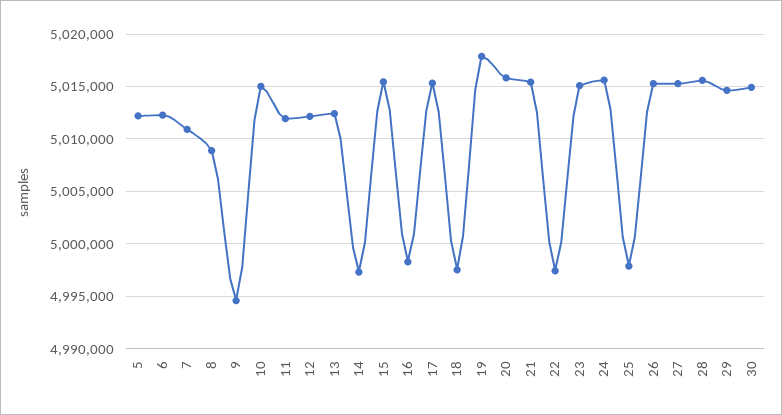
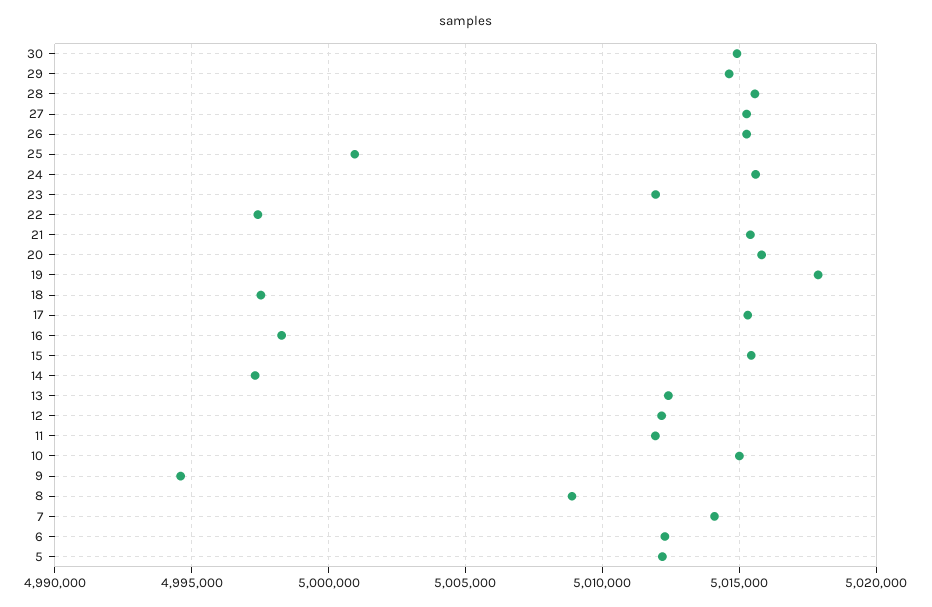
  {
    "5": 5012000,
    "6": 5012500,
-   "7": 5011000,
+   "7": 5014000,
    "8": 5009000,
    "9": 4994500,
    "10": 5015000,
    "11": 5012000,
    "12": 5012000,
    "13": 5012500,
    "14": 4997500,
    "15": 5015500,
    "16": 4998500,
    "17": 5015500,
    "18": 4997500,
    "19": 5018000,
    "20": 5016000,
    "21": 5015500,
    "22": 4997500,
-   "23": 5015000,
+   "23": 5012000,
    "24": 5015500,
-   "25": 4998000,
+   "25": 5001000,
    "26": 5015500,
    "27": 5015500,
    "28": 5015500,
    "29": 5014500,
    "30": 5015000
  }

